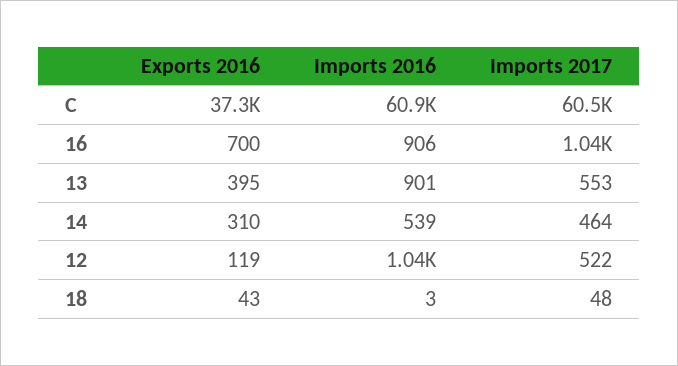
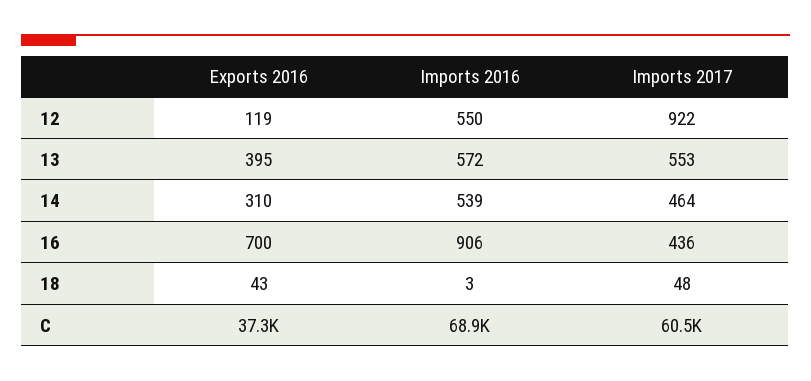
  {
    "Exports 2016": {
      "C": 37300,
      "16": 700,
      "13": 395,
      "14": 310,
      "12": 119,
      "18": 43
    },
    "Imports 2016": {
-     "C": 60900,
+     "C": 68900,
      "16": 906,
-     "13": 901,
+     "13": 572,
      "14": 539,
-     "12": 1040,
+     "12": 550,
      "18": 3
    },
    "Imports 2017": {
      "C": 60500,
-     "16": 1040,
+     "16": 436,
      "13": 553,
      "14": 464,
-     "12": 522,
+     "12": 922,
      "18": 48
    }
  }

